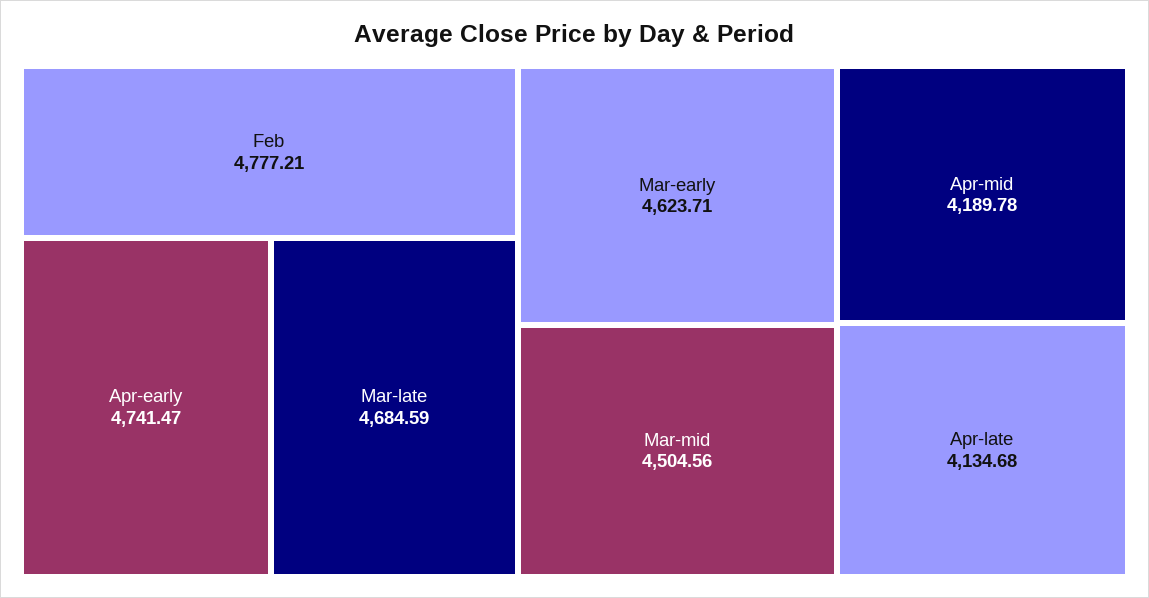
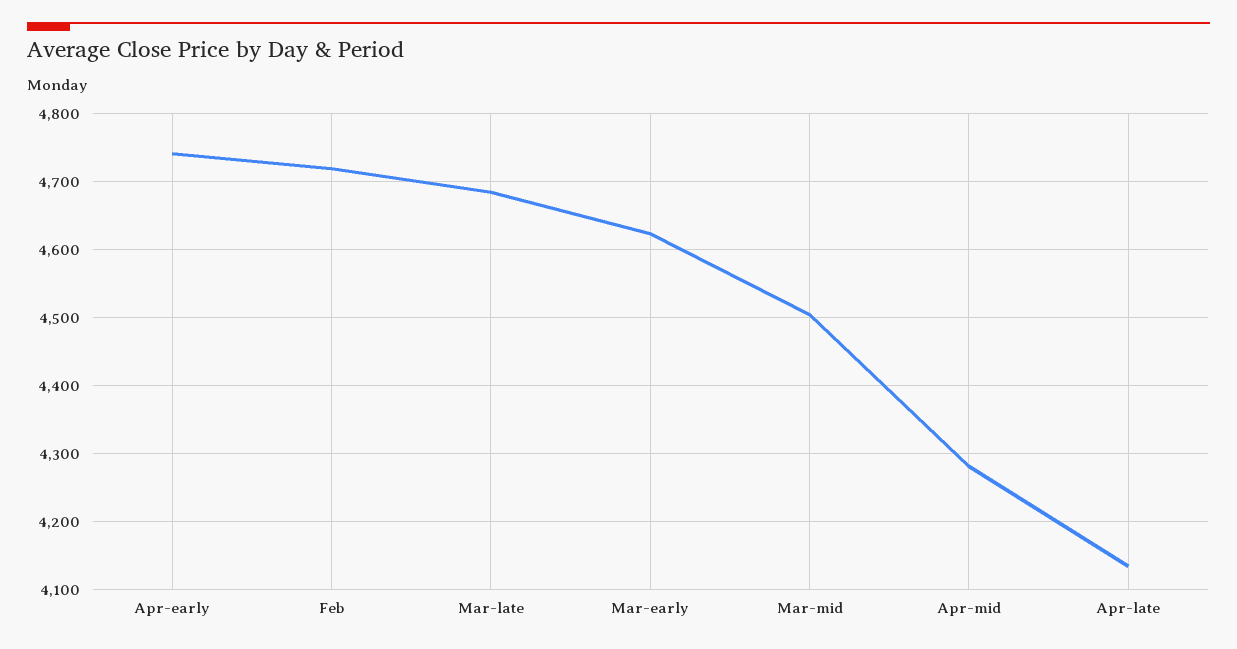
  {
-   "Feb": 4777.21,
+   "Feb": 4720,
    "Apr-early": 4741.47,
    "Mar-late": 4684.59,
    "Mar-early": 4623.71,
    "Mar-mid": 4504.56,
-   "Apr-mid": 4189.78,
+   "Apr-mid": 4280,
    "Apr-late": 4134.68
  }

